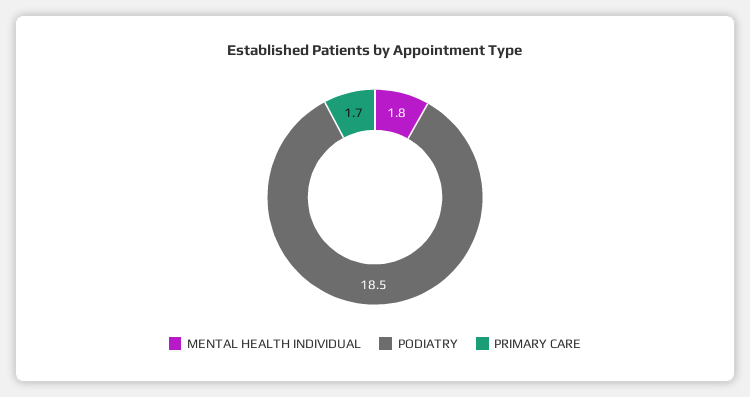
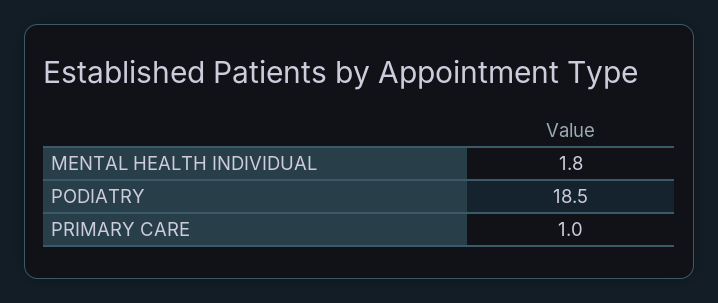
  {
    "MENTAL HEALTH INDIVIDUAL": 1.8,
    "PODIATRY": 18.5,
-   "PRIMARY CARE": 1.7
+   "PRIMARY CARE": 1
  }

